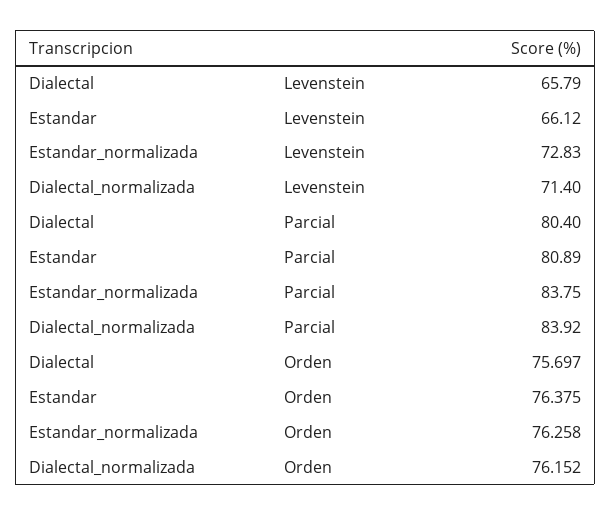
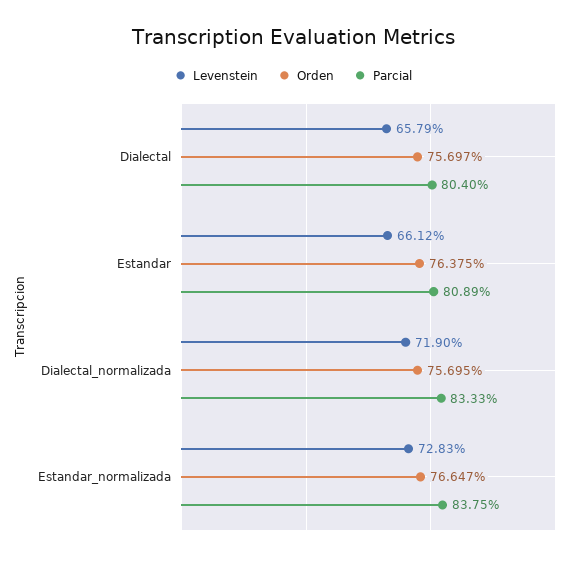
  {
    "Levenstein": {
      "Dialectal": 65.79,
      "Estandar": 66.12,
      "Estandar_normalizada": 72.83,
-     "Dialectal_normalizada": 71.4
+     "Dialectal_normalizada": 71.9
    },
    "Parcial": {
      "Dialectal": 80.4,
      "Estandar": 80.89,
      "Estandar_normalizada": 83.75,
-     "Dialectal_normalizada": 83.92
+     "Dialectal_normalizada": 83.33
    },
    "Orden": {
      "Dialectal": 75.697,
      "Estandar": 76.375,
-     "Estandar_normalizada": 76.258,
+     "Estandar_normalizada": 76.647,
-     "Dialectal_normalizada": 76.152
+     "Dialectal_normalizada": 75.695
    }
  }

